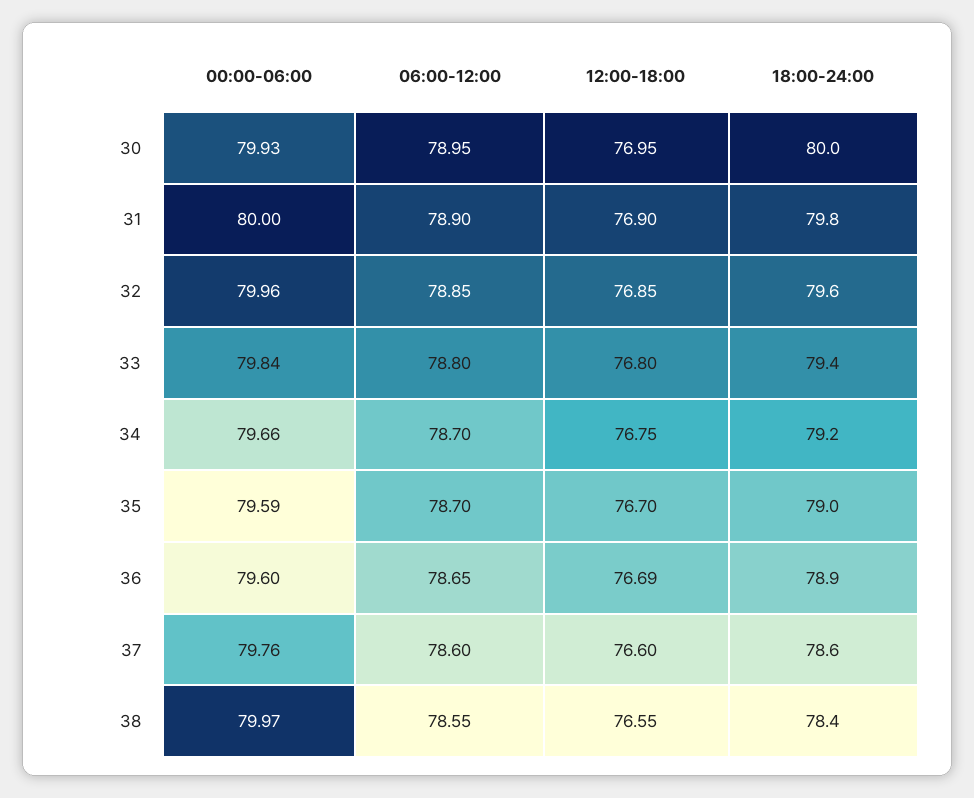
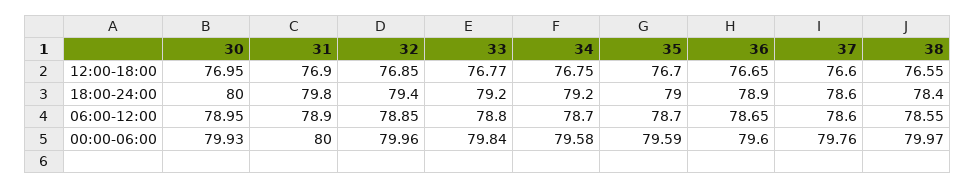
  {
    "00:00-06:00": {
      "30": 79.93,
      "31": 80,
      "32": 79.96,
      "33": 79.84,
-     "34": 79.66,
+     "34": 79.58,
      "35": 79.59,
      "36": 79.6,
      "37": 79.76,
      "38": 79.97
    },
    "06:00-12:00": {
      "30": 78.95,
      "31": 78.9,
      "32": 78.85,
      "33": 78.8,
      "34": 78.7,
      "35": 78.7,
      "36": 78.65,
      "37": 78.6,
      "38": 78.55
    },
    "12:00-18:00": {
      "30": 76.95,
      "31": 76.9,
      "32": 76.85,
-     "33": 76.8,
+     "33": 76.77,
      "34": 76.75,
      "35": 76.7,
-     "36": 76.69,
+     "36": 76.65,
      "37": 76.6,
      "38": 76.55
    },
    "18:00-24:00": {
      "30": 80,
      "31": 79.8,
-     "32": 79.6,
+     "32": 79.4,
-     "33": 79.4,
+     "33": 79.2,
      "34": 79.2,
      "35": 79,
      "36": 78.9,
      "37": 78.6,
      "38": 78.4
    }
  }

